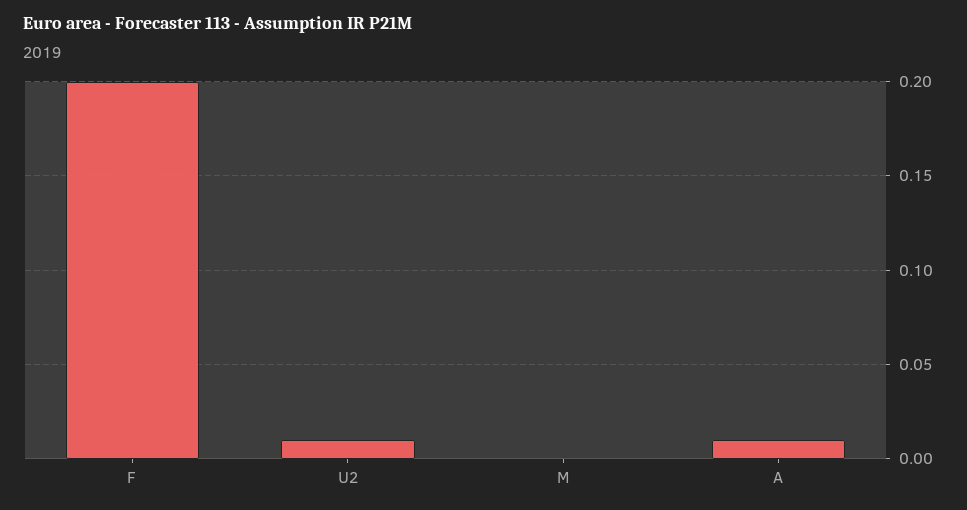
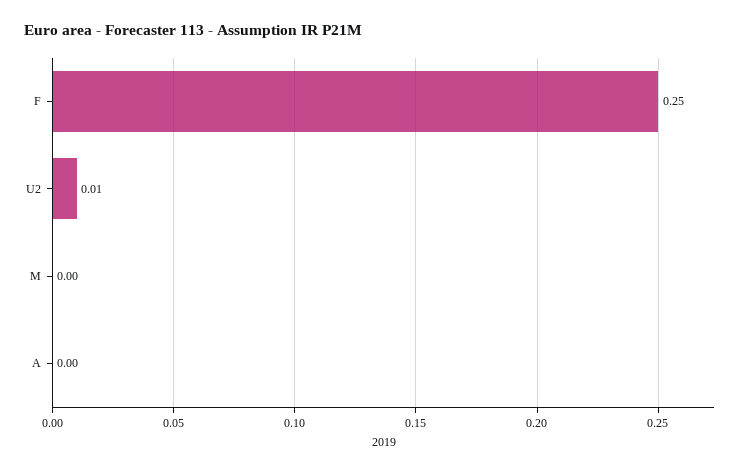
  {
-   "F": 0.2,
+   "F": 0.25,
    "U2": 0.01,
    "M": 0,
-   "A": 0.01
+   "A": 0
  }

